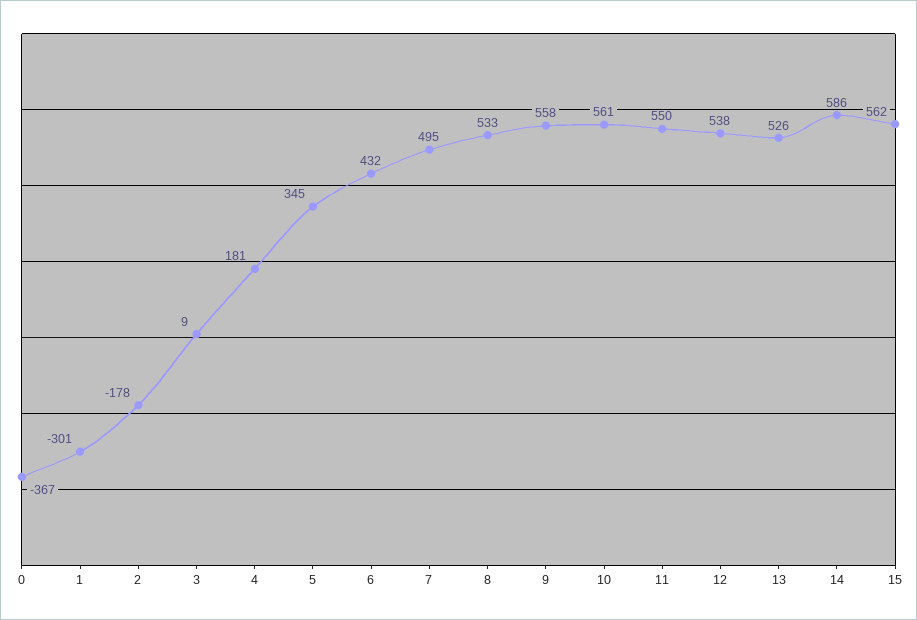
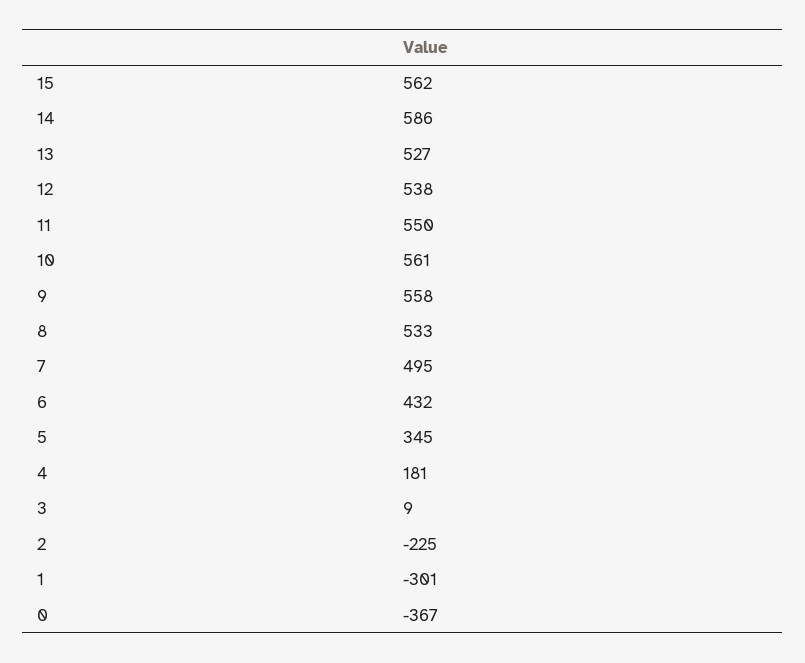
  {
    "0": -367,
    "1": -301,
-   "2": -178,
+   "2": -225,
    "3": 9,
    "4": 181,
    "5": 345,
    "6": 432,
    "7": 495,
    "8": 533,
    "9": 558,
    "10": 561,
    "11": 550,
    "12": 538,
-   "13": 526,
+   "13": 527,
    "14": 586,
    "15": 562
  }

